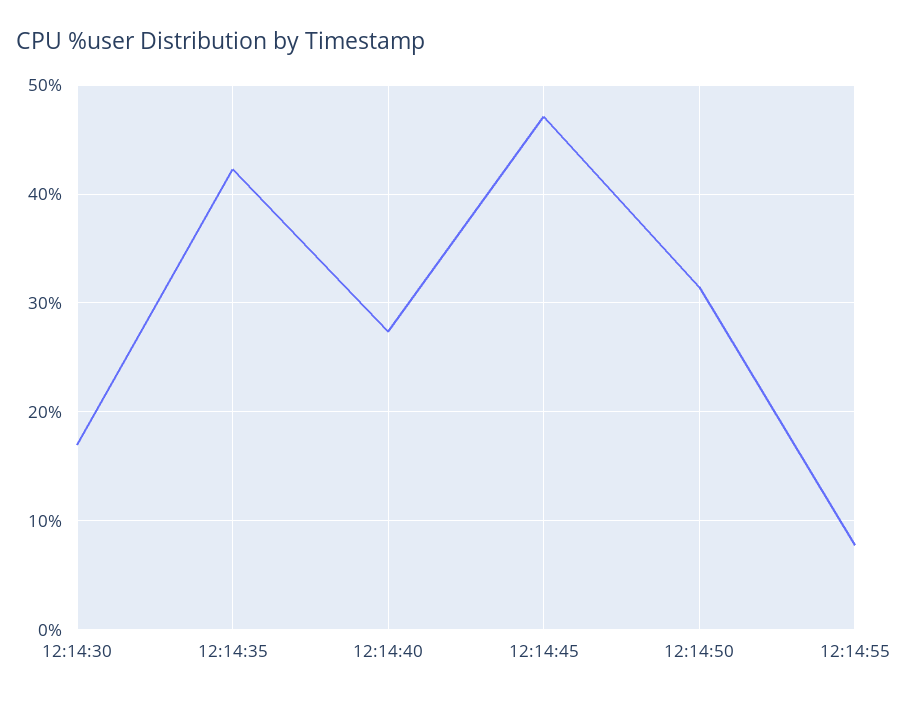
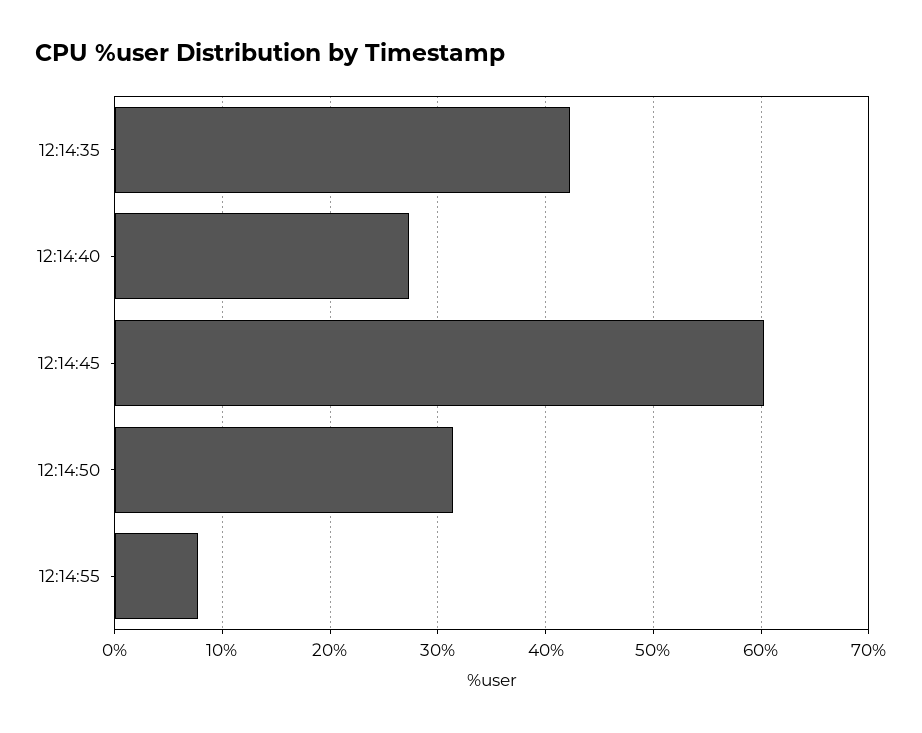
  {
-   "12:14:30": 17,
    "12:14:35": 42,
    "12:14:40": 27,
-   "12:14:45": 47,
+   "12:14:45": 60,
    "12:14:50": 31,
    "12:14:55": 8
  }

